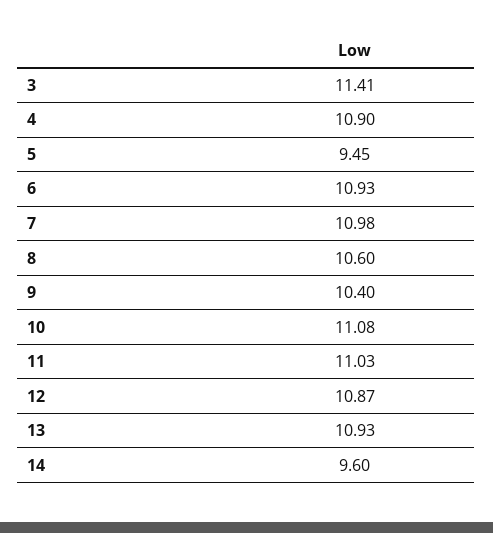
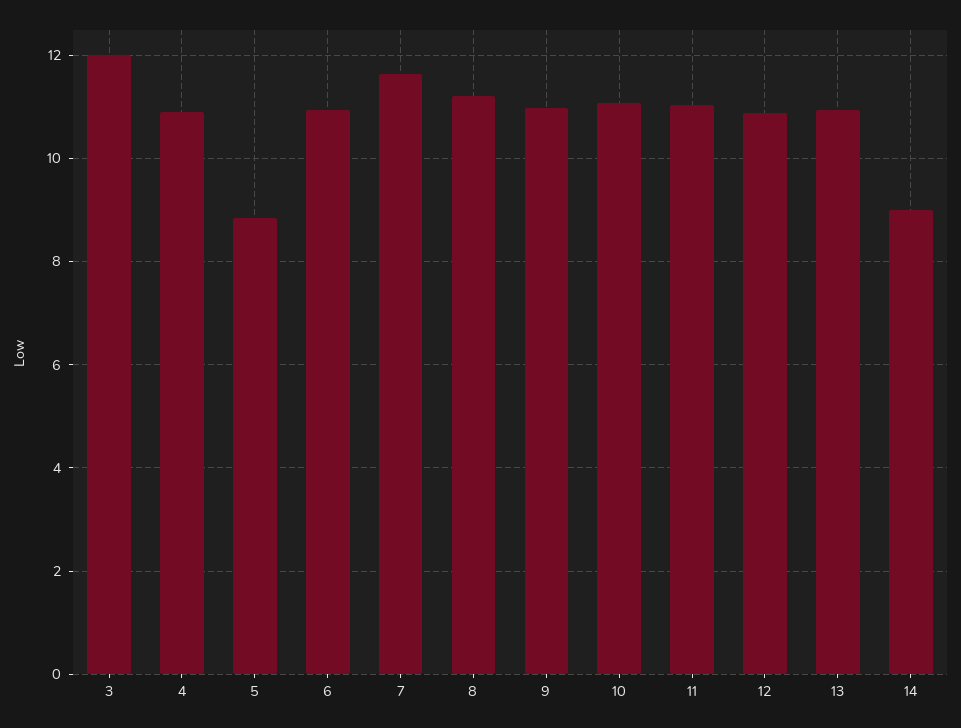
  {
-   "3": 11.41,
+   "3": 12,
    "4": 10.9,
-   "5": 9.45,
+   "5": 8.8,
    "6": 10.93,
-   "7": 10.98,
+   "7": 11.6,
-   "8": 10.6,
+   "8": 11.2,
-   "9": 10.4,
+   "9": 11,
    "10": 11.08,
    "11": 11.03,
    "12": 10.87,
    "13": 10.93,
-   "14": 9.6
+   "14": 9
  }

